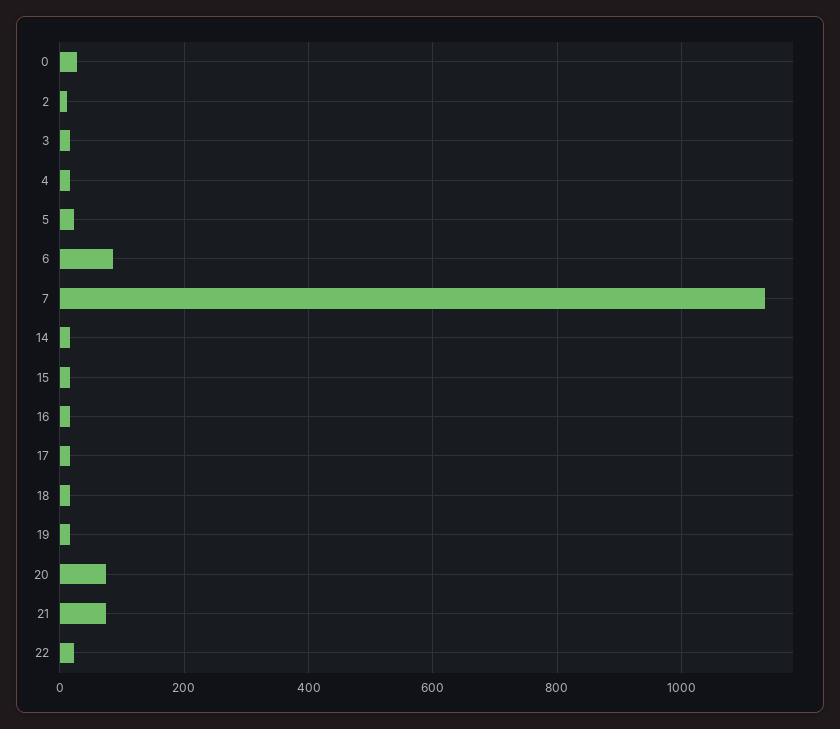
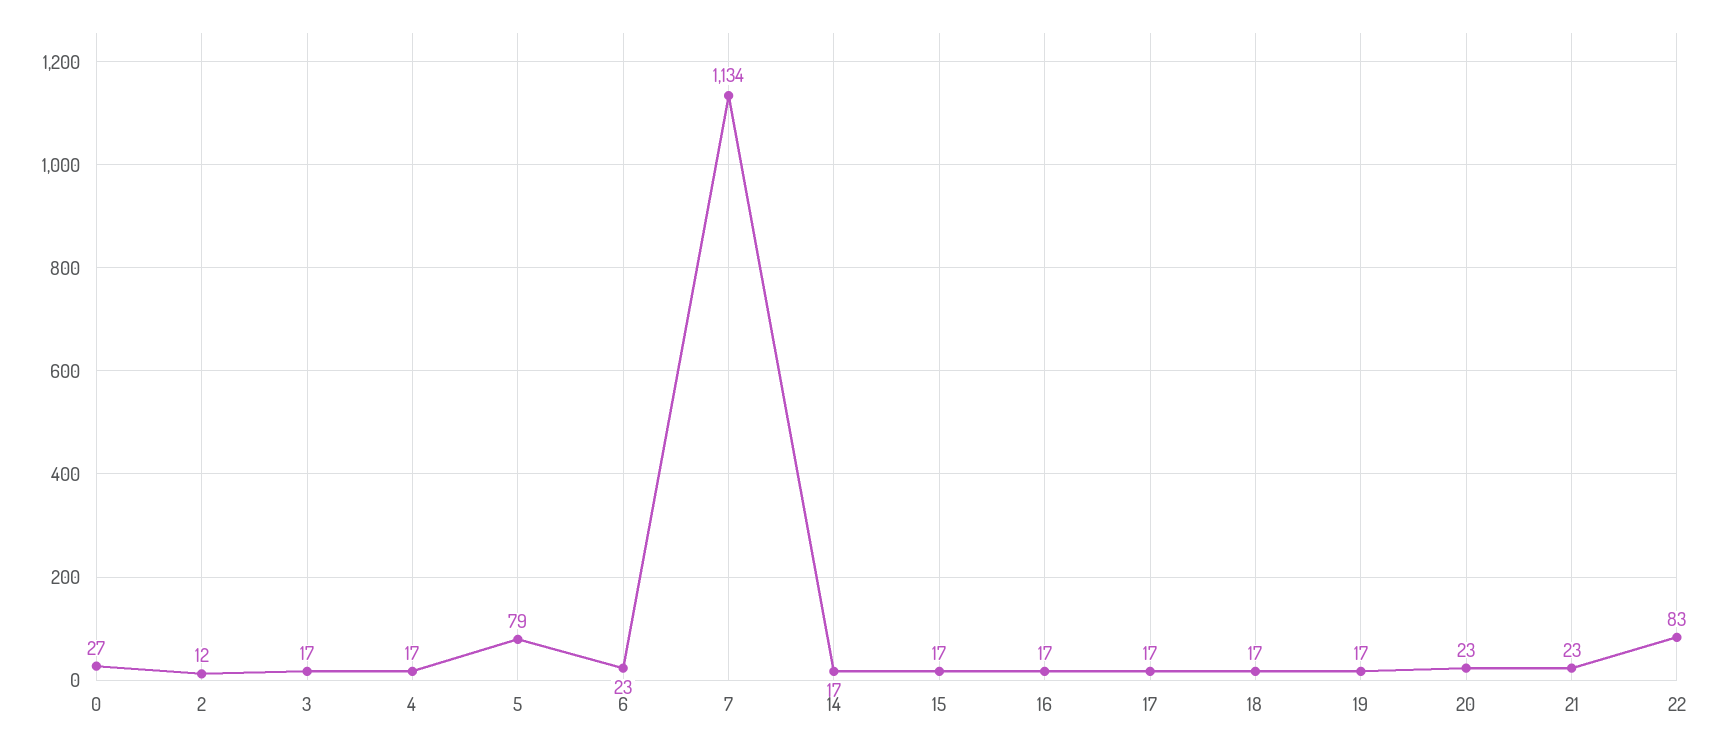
  {
    "0": 27,
    "2": 12,
    "3": 17,
    "4": 17,
-   "5": 20,
+   "5": 79,
-   "6": 80,
+   "6": 23,
    "7": 1134,
    "14": 17,
    "15": 17,
    "16": 17,
    "17": 17,
    "18": 17,
    "19": 17,
-   "20": 80,
+   "20": 23,
-   "21": 80,
+   "21": 23,
-   "22": 20
+   "22": 83
  }

